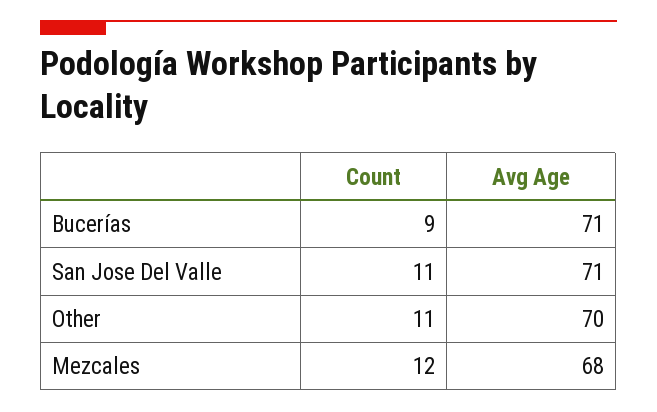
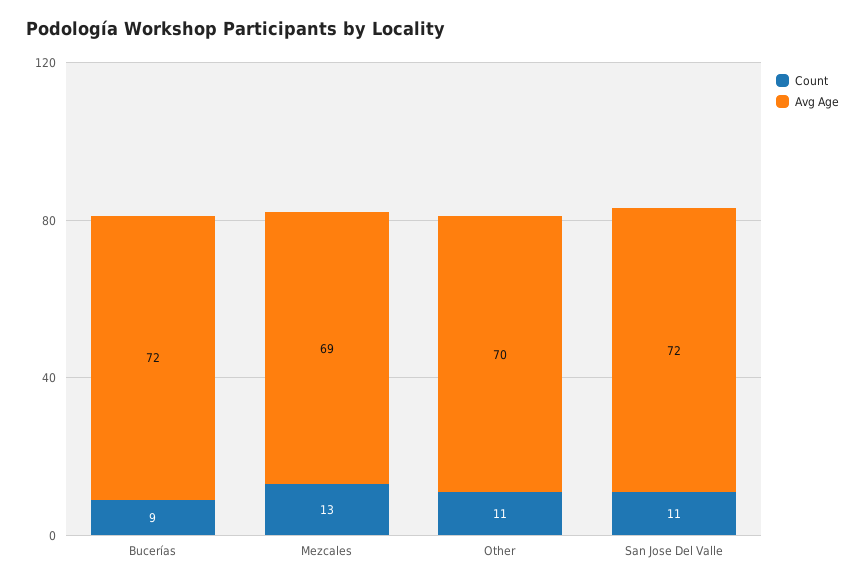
  {
    "Count": {
      "Bucerías": 9,
      "San Jose Del Valle": 11,
      "Other": 11,
-     "Mezcales": 12
+     "Mezcales": 13
    },
    "Avg Age": {
-     "Bucerías": 71,
+     "Bucerías": 72,
-     "San Jose Del Valle": 71,
+     "San Jose Del Valle": 72,
      "Other": 70,
-     "Mezcales": 68
+     "Mezcales": 69
    }
  }

